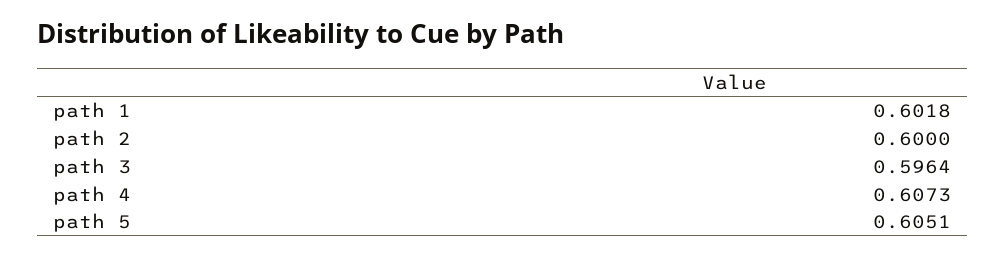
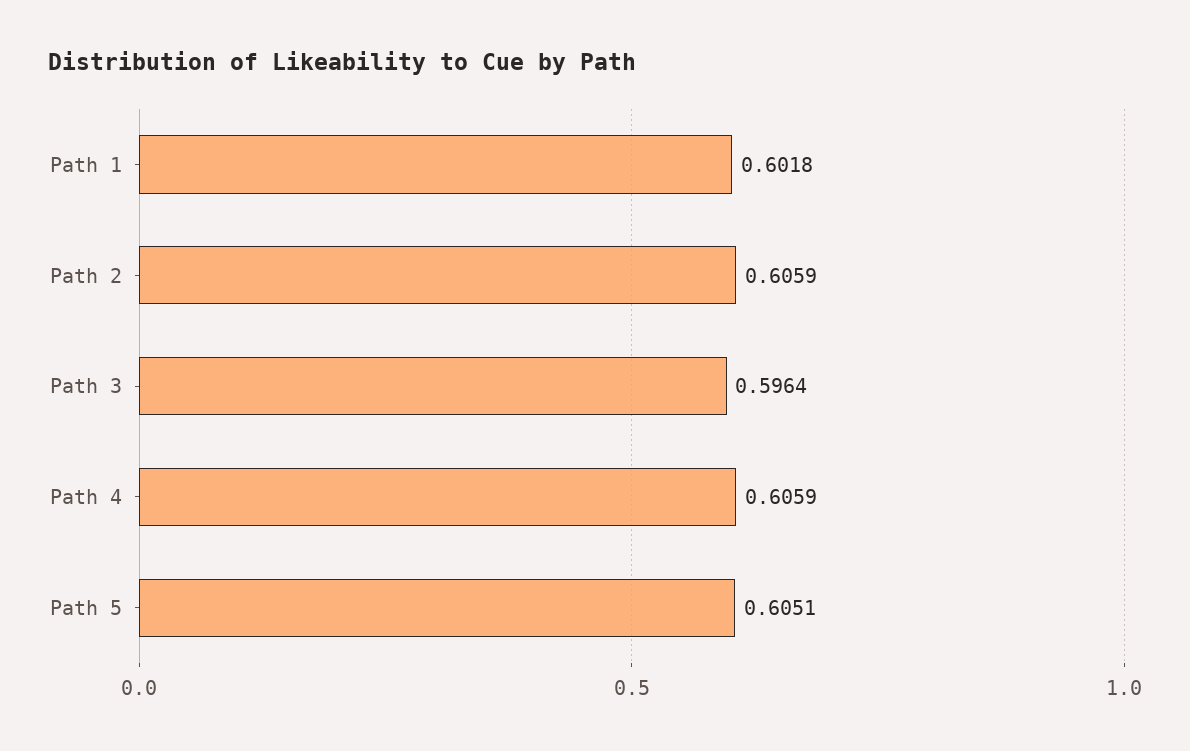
  {
    "path 1": 0.6018,
-   "path 2": 0.6,
+   "path 2": 0.6059,
    "path 3": 0.5964,
-   "path 4": 0.6073,
+   "path 4": 0.6059,
    "path 5": 0.6051
  }

